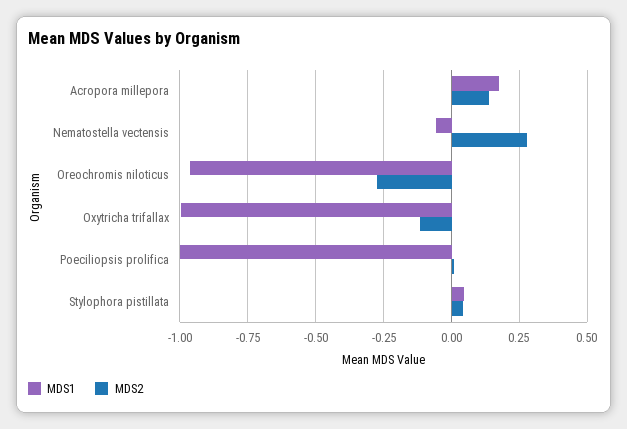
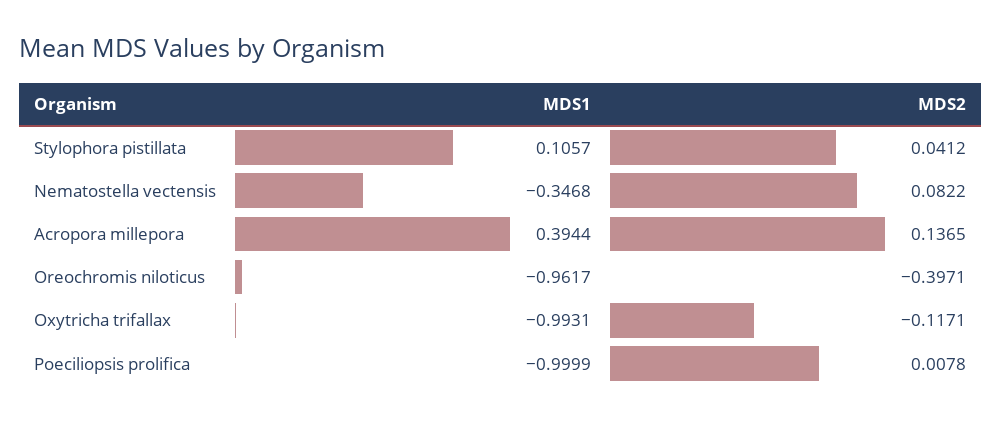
  {
    "MDS1": {
-     "Acropora millepora": 0.175,
+     "Acropora millepora": 0.3944,
-     "Nematostella vectensis": -0.05,
+     "Nematostella vectensis": -0.3468,
      "Oreochromis niloticus": -0.9617,
      "Oxytricha trifallax": -0.9931,
      "Poeciliopsis prolifica": -0.9999,
-     "Stylophora pistillata": 0.05
+     "Stylophora pistillata": 0.1057
    },
    "MDS2": {
      "Acropora millepora": 0.1365,
-     "Nematostella vectensis": 0.275,
+     "Nematostella vectensis": 0.0822,
-     "Oreochromis niloticus": -0.275,
+     "Oreochromis niloticus": -0.3971,
      "Oxytricha trifallax": -0.1171,
      "Poeciliopsis prolifica": 0.0078,
      "Stylophora pistillata": 0.0412
    }
  }

